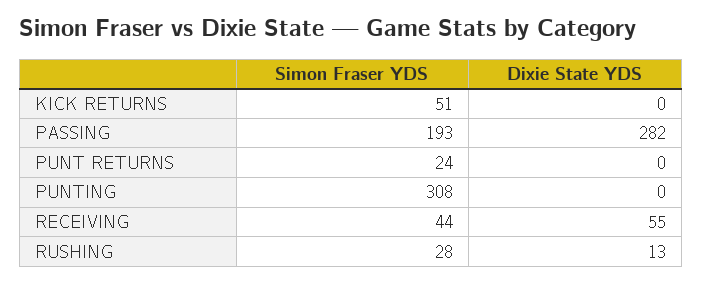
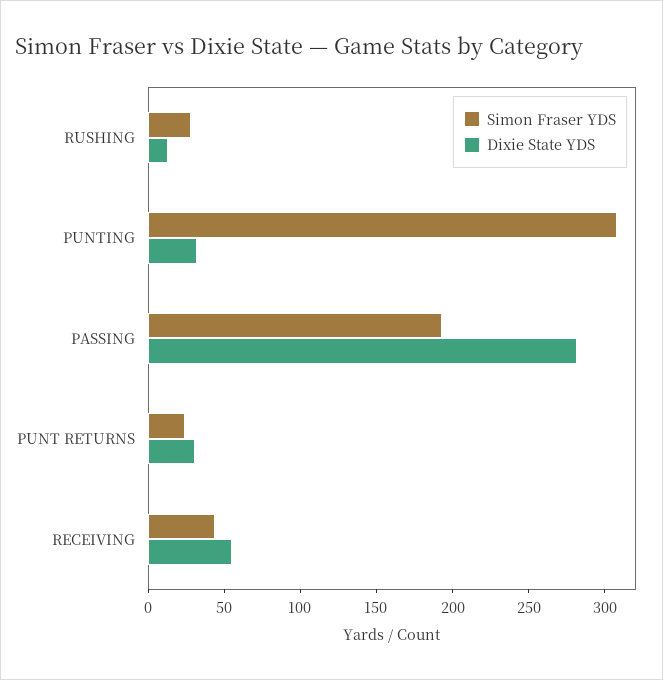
  {
    "Simon Fraser YDS": {
-     "KICK RETURNS": 51,
      "PASSING": 193,
      "PUNT RETURNS": 24,
      "PUNTING": 308,
      "RECEIVING": 44,
      "RUSHING": 28
    },
    "Dixie State YDS": {
-     "KICK RETURNS": 0,
      "PASSING": 282,
-     "PUNT RETURNS": 0,
+     "PUNT RETURNS": 30,
-     "PUNTING": 0,
+     "PUNTING": 30,
      "RECEIVING": 55,
      "RUSHING": 13
    }
  }

